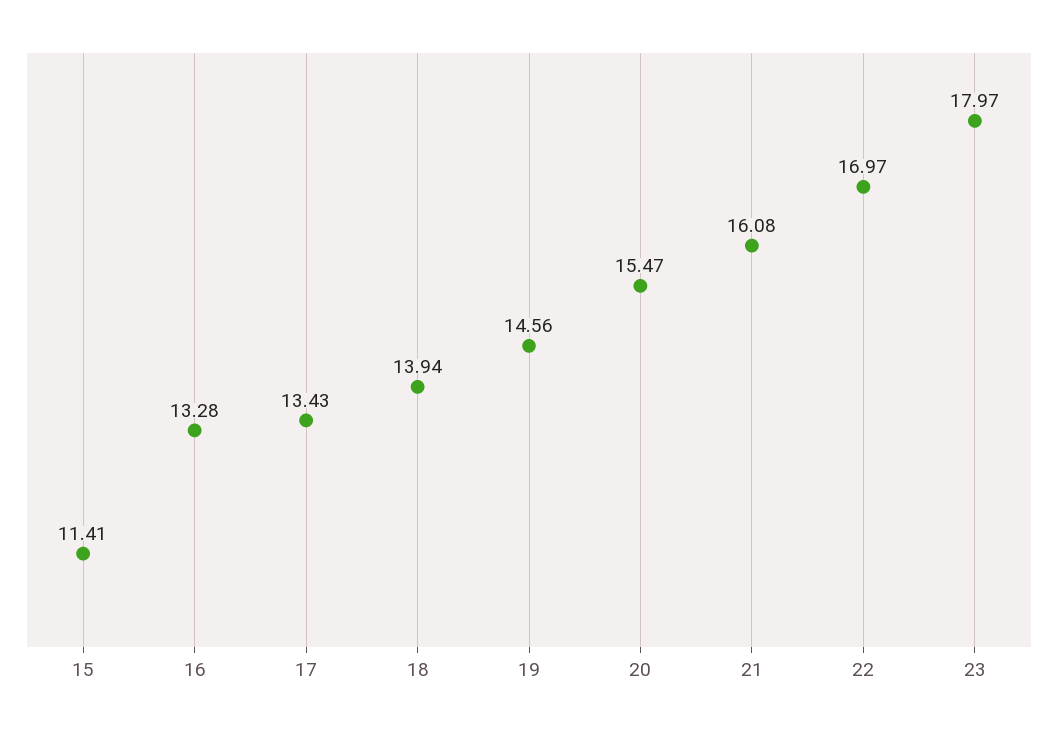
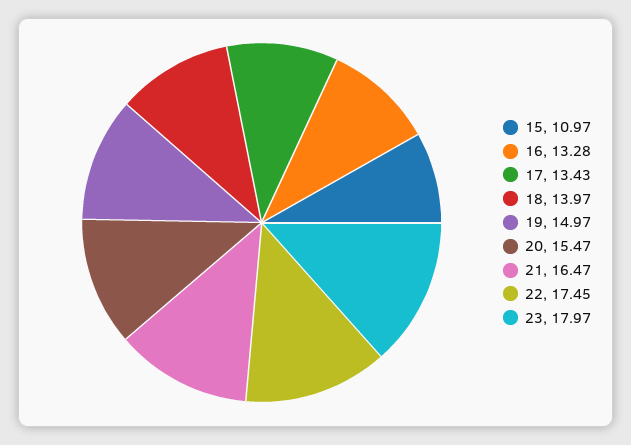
  {
-   "15": 11.41,
+   "15": 10.97,
    "16": 13.28,
    "17": 13.43,
-   "18": 13.94,
+   "18": 13.97,
-   "19": 14.56,
+   "19": 14.97,
    "20": 15.47,
-   "21": 16.08,
+   "21": 16.47,
-   "22": 16.97,
+   "22": 17.45,
    "23": 17.97
  }

